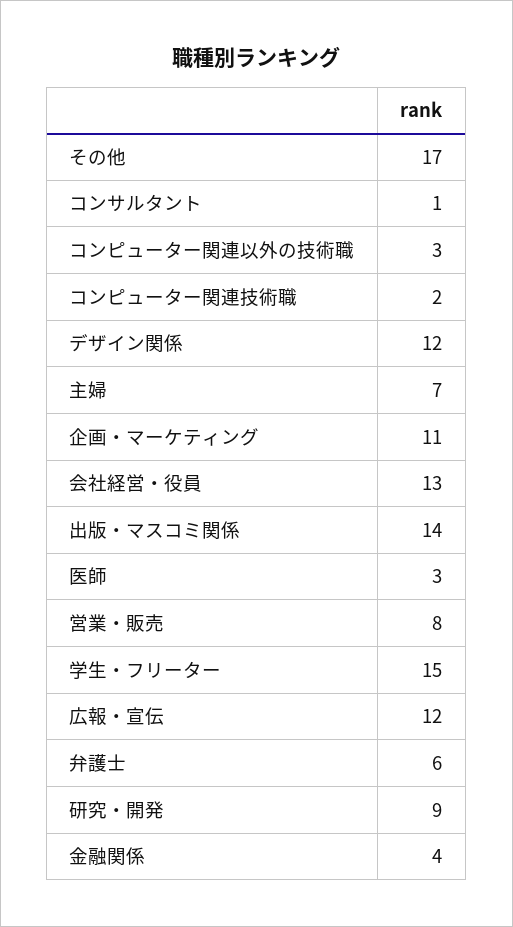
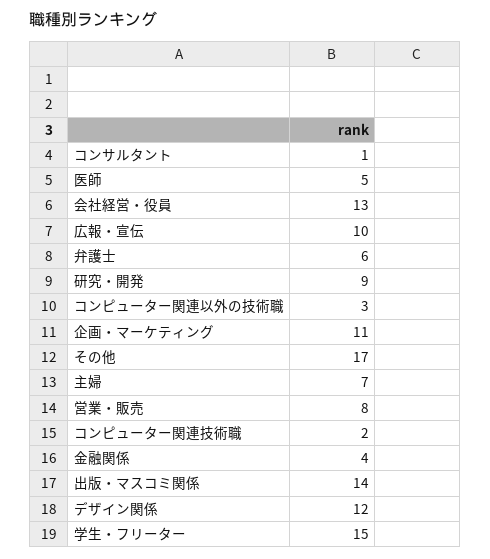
  {
    "その他": 17,
    "コンサルタント": 1,
    "コンピューター関連以外の技術職": 3,
    "コンピューター関連技術職": 2,
    "デザイン関係": 12,
    "主婦": 7,
    "企画・マーケティング": 11,
    "会社経営・役員": 13,
    "出版・マスコミ関係": 14,
-   "医師": 3,
+   "医師": 5,
    "営業・販売": 8,
    "学生・フリーター": 15,
-   "広報・宣伝": 12,
+   "広報・宣伝": 10,
    "弁護士": 6,
    "研究・開発": 9,
    "金融関係": 4
  }

